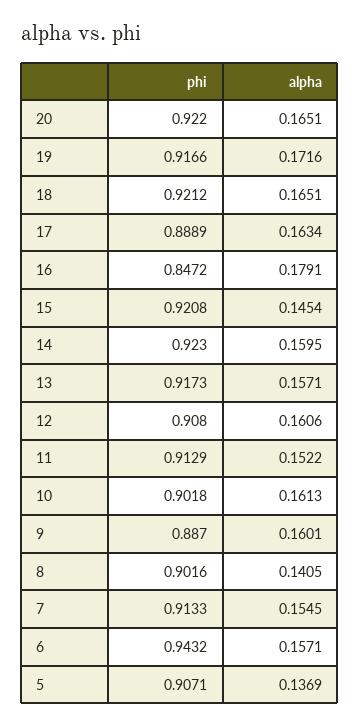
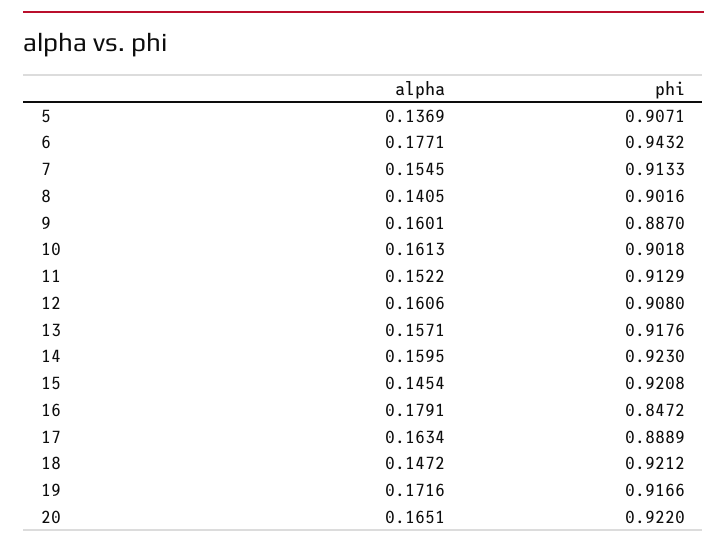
  {
    "phi": {
      "20": 0.922,
      "19": 0.9166,
      "18": 0.9212,
      "17": 0.8889,
      "16": 0.8472,
      "15": 0.9208,
      "14": 0.923,
-     "13": 0.9173,
+     "13": 0.9176,
      "12": 0.908,
      "11": 0.9129,
      "10": 0.9018,
      "9": 0.887,
      "8": 0.9016,
      "7": 0.9133,
      "6": 0.9432,
      "5": 0.9071
    },
    "alpha": {
      "20": 0.1651,
      "19": 0.1716,
-     "18": 0.1651,
+     "18": 0.1472,
      "17": 0.1634,
      "16": 0.1791,
      "15": 0.1454,
      "14": 0.1595,
      "13": 0.1571,
      "12": 0.1606,
      "11": 0.1522,
      "10": 0.1613,
      "9": 0.1601,
      "8": 0.1405,
      "7": 0.1545,
-     "6": 0.1571,
+     "6": 0.1771,
      "5": 0.1369
    }
  }

